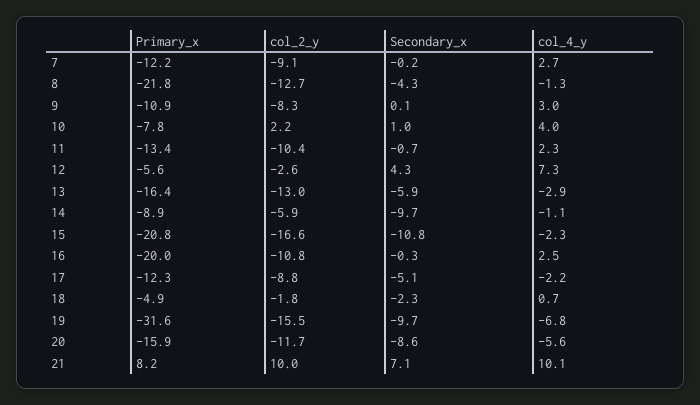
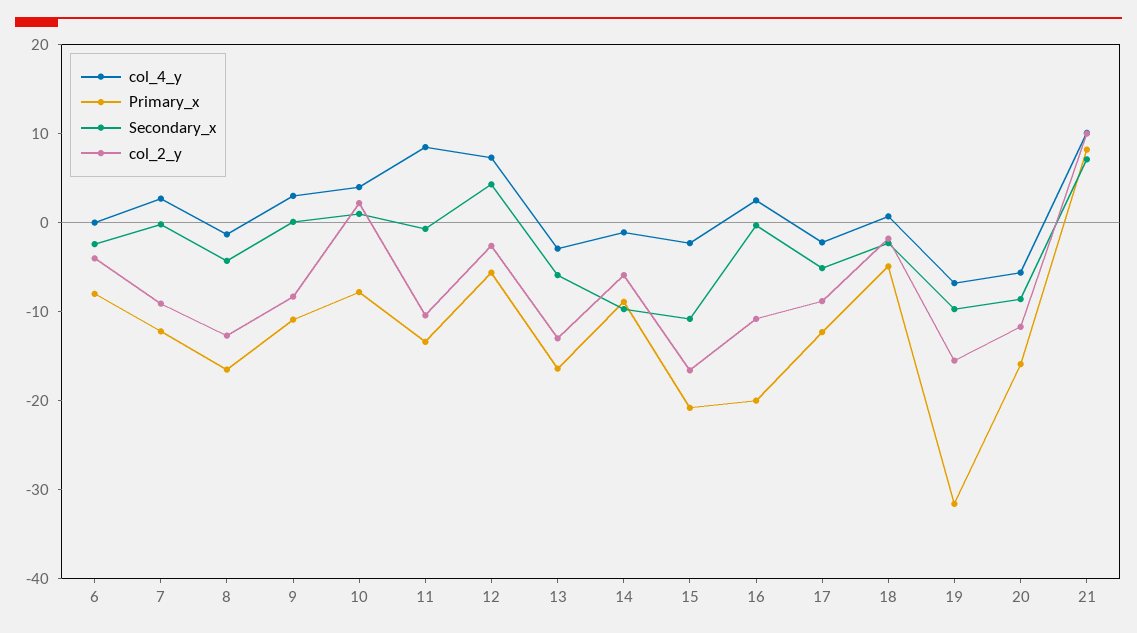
  {
    "Primary_x": {
      "7": -12.2,
-     "8": -21.8,
+     "8": -16,
      "9": -10.9,
      "10": -7.8,
      "11": -13.4,
      "12": -5.6,
      "13": -16.4,
      "14": -8.9,
      "15": -20.8,
      "16": -20,
      "17": -12.3,
      "18": -4.9,
      "19": -31.6,
      "20": -15.9,
-     "21": 8.2
+     "21": 8.2,
+     "6": -8
    },
    "col_2_y": {
      "7": -9.1,
      "8": -12.7,
      "9": -8.3,
      "10": 2.2,
      "11": -10.4,
      "12": -2.6,
      "13": -13,
      "14": -5.9,
      "15": -16.6,
      "16": -10.8,
      "17": -8.8,
      "18": -1.8,
      "19": -15.5,
      "20": -11.7,
-     "21": 10
+     "21": 10,
+     "6": -4
    },
    "Secondary_x": {
      "7": -0.2,
      "8": -4.3,
      "9": 0.1,
      "10": 1,
      "11": -0.7,
      "12": 4.3,
      "13": -5.9,
      "14": -9.7,
      "15": -10.8,
      "16": -0.3,
      "17": -5.1,
      "18": -2.3,
      "19": -9.7,
      "20": -8.6,
-     "21": 7.1
+     "21": 7.1,
+     "6": -2
    },
    "col_4_y": {
      "7": 2.7,
      "8": -1.3,
      "9": 3,
      "10": 4,
-     "11": 2.3,
+     "11": 8,
      "12": 7.3,
      "13": -2.9,
      "14": -1.1,
      "15": -2.3,
      "16": 2.5,
      "17": -2.2,
      "18": 0.7,
      "19": -6.8,
      "20": -5.6,
-     "21": 10.1
+     "21": 10.1,
+     "6": 0
    }
  }

